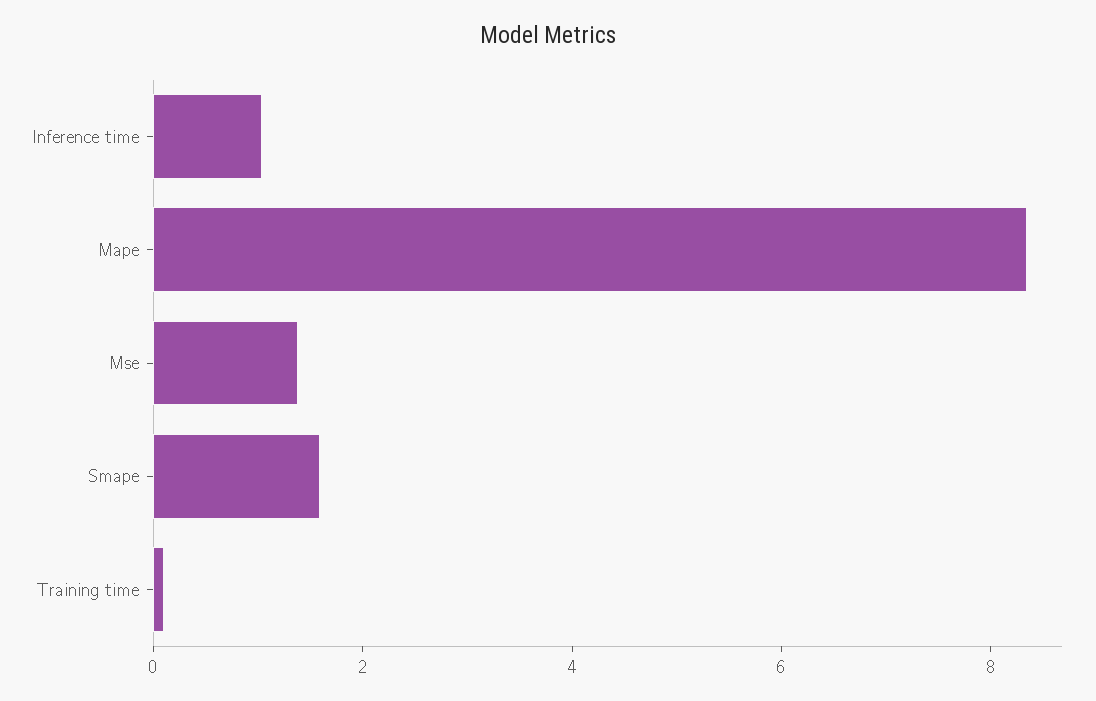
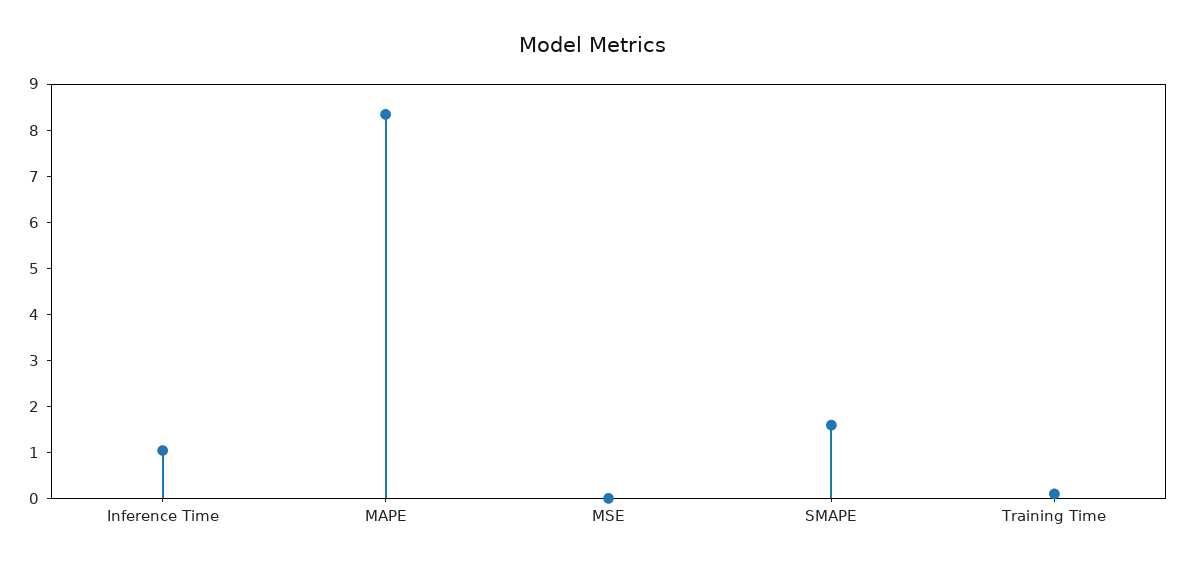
  {
    "Inference time": 1,
    "Mape": 8.4,
-   "Mse": 1.5,
+   "Mse": 0,
    "Smape": 1.6,
    "Training time": 0.2
  }

